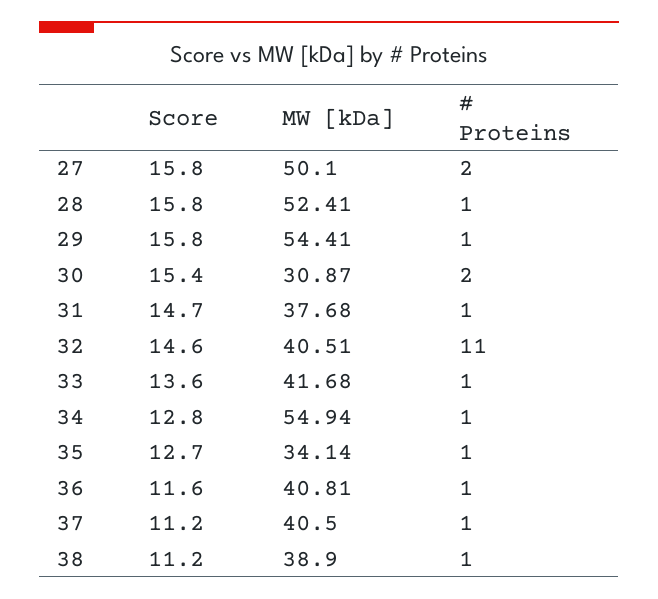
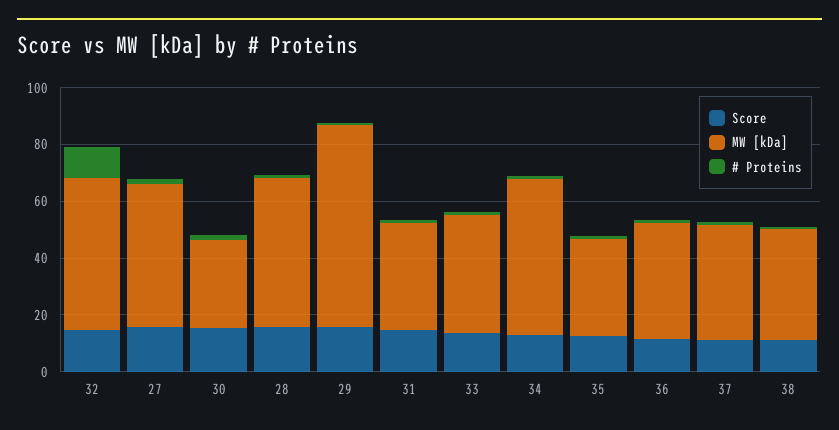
  {
    "Score": {
      "27": 15.8,
      "28": 15.8,
      "29": 15.8,
      "30": 15.4,
      "31": 14.7,
      "32": 14.6,
      "33": 13.6,
      "34": 12.8,
      "35": 12.7,
      "36": 11.6,
      "37": 11.2,
      "38": 11.2
    },
    "MW [kDa]": {
      "27": 50.1,
      "28": 52.41,
-     "29": 54.41,
+     "29": 70,
      "30": 30.87,
      "31": 37.68,
-     "32": 40.51,
+     "32": 55,
      "33": 41.68,
      "34": 54.94,
      "35": 34.14,
      "36": 40.81,
      "37": 40.5,
      "38": 38.9
    },
    "# Proteins": {
      "27": 2,
      "28": 1,
      "29": 1,
      "30": 2,
      "31": 1,
      "32": 11,
      "33": 1,
      "34": 1,
      "35": 1,
      "36": 1,
      "37": 1,
      "38": 1
    }
  }

